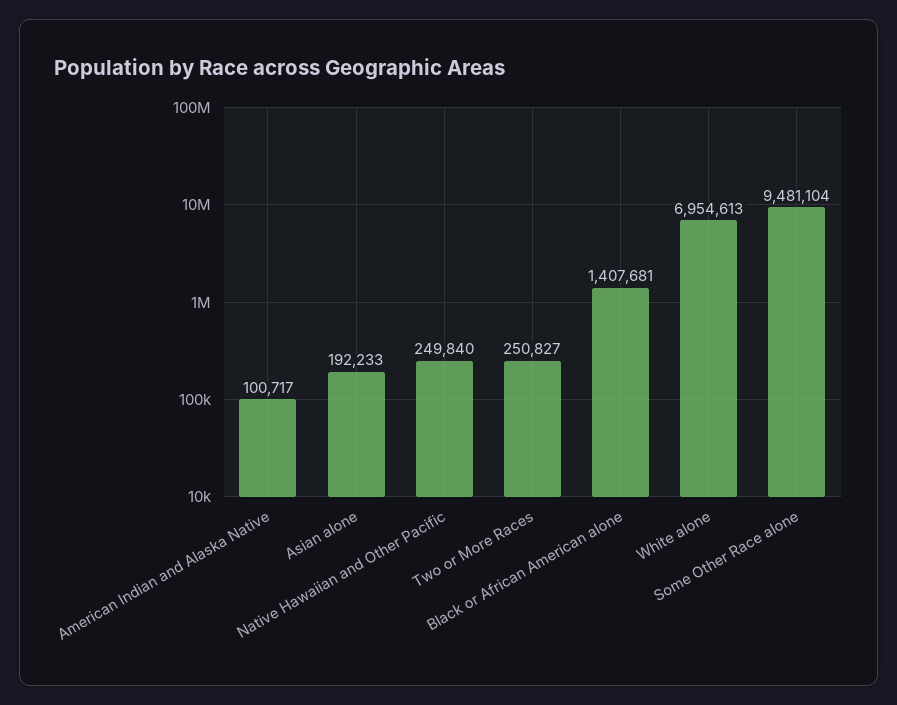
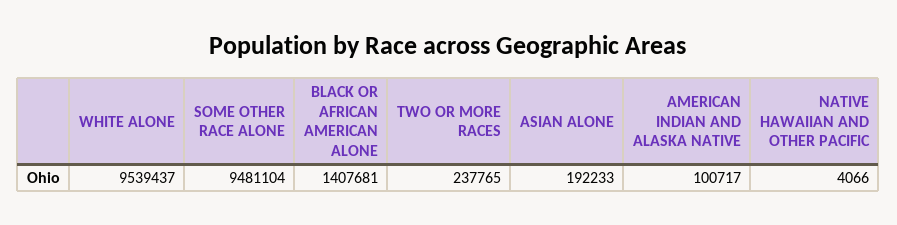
  {
    "American Indian and Alaska Native": 100717,
    "Asian alone": 192233,
-   "Native Hawaiian and Other Pacific": 249840,
+   "Native Hawaiian and Other Pacific": 4066,
-   "Two or More Races": 250827,
+   "Two or More Races": 237765,
    "Black or African American alone": 1407681,
-   "White alone": 6954613,
+   "White alone": 9539437,
    "Some Other Race alone": 9481104
  }

